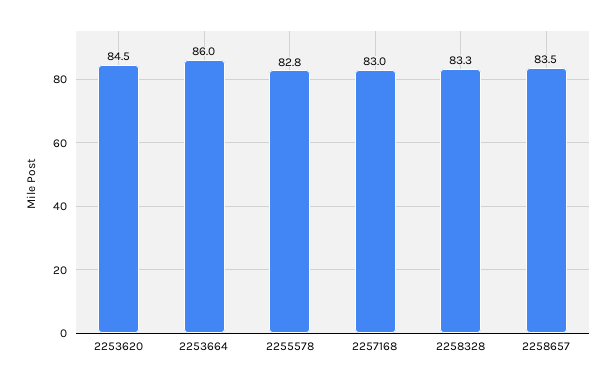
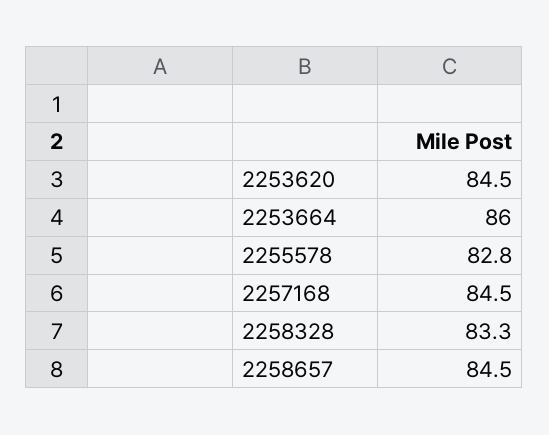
  {
    "2253620": 84.5,
    "2253664": 86,
    "2255578": 82.8,
-   "2257168": 83,
+   "2257168": 84.5,
    "2258328": 83.3,
-   "2258657": 83.5
+   "2258657": 84.5
  }

